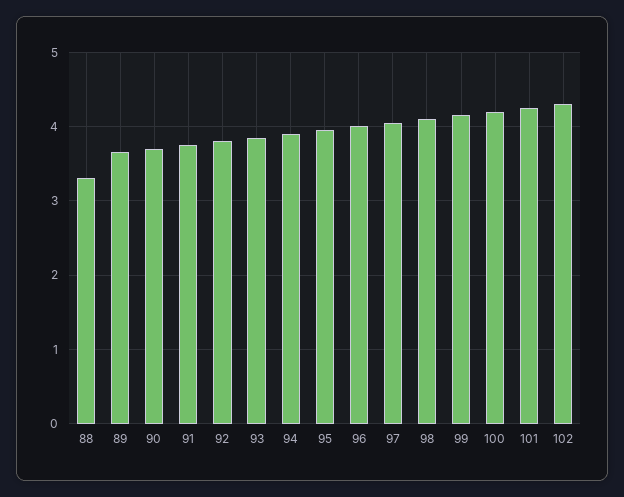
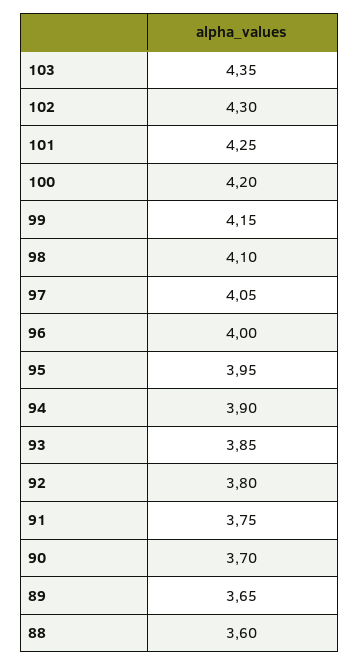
  {
-   "88": 3.3,
+   "88": 3.6,
    "89": 3.65,
    "90": 3.7,
    "91": 3.75,
    "92": 3.8,
    "93": 3.85,
    "94": 3.9,
    "95": 3.95,
    "96": 4,
    "97": 4.05,
    "98": 4.1,
    "99": 4.15,
    "100": 4.2,
    "101": 4.25,
-   "102": 4.3
+   "102": 4.3,
+   "103": 4.35
  }

